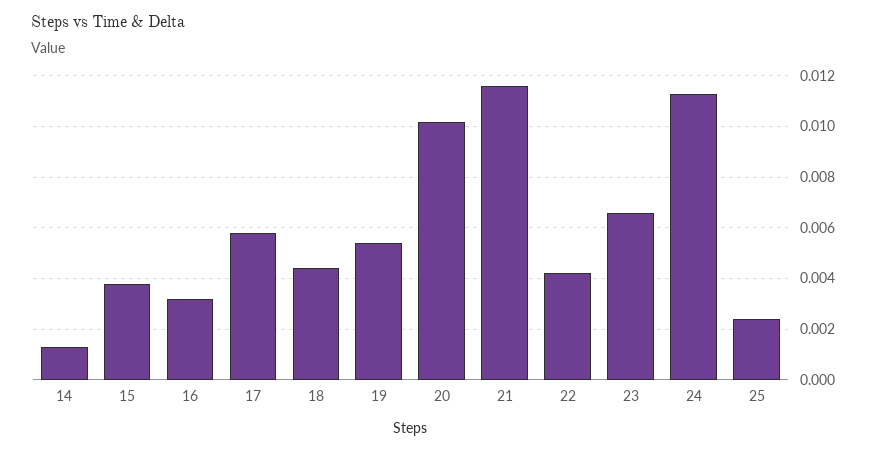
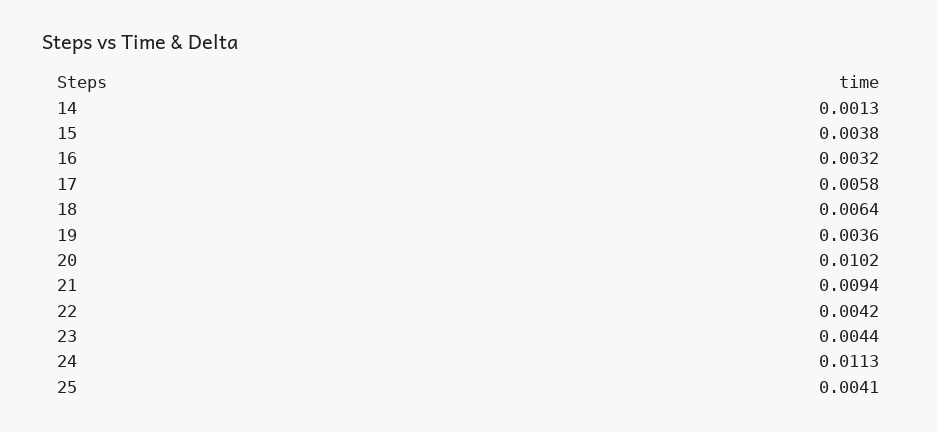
  {
    "14": 0.0013,
    "15": 0.0038,
    "16": 0.0032,
    "17": 0.0058,
-   "18": 0.0045,
+   "18": 0.0064,
-   "19": 0.0055,
+   "19": 0.0036,
    "20": 0.0102,
-   "21": 0.0115,
+   "21": 0.0094,
    "22": 0.0042,
-   "23": 0.0065,
+   "23": 0.0044,
    "24": 0.0113,
-   "25": 0.0025
+   "25": 0.0041
  }

